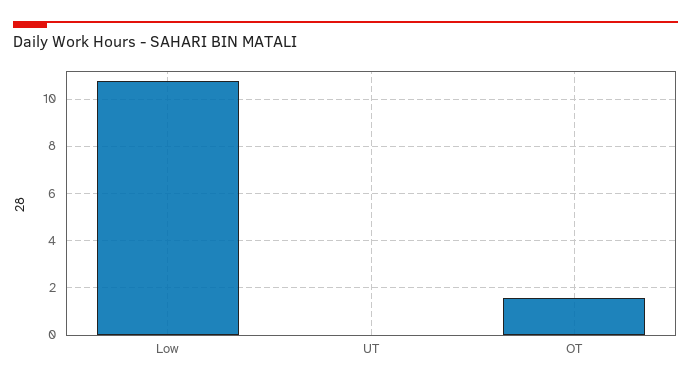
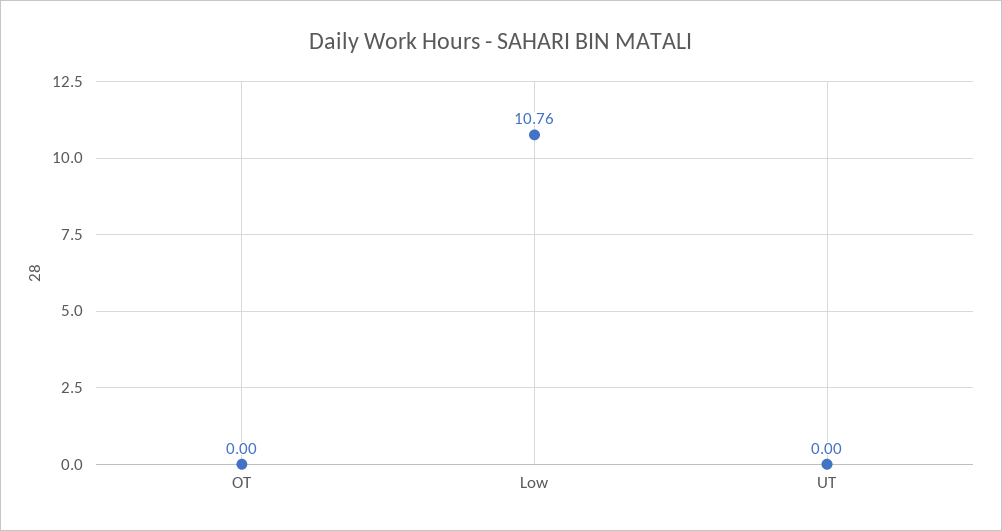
  {
    "Low": 10.76,
    "UT": 0,
-   "OT": 1.5
+   "OT": 0
  }

